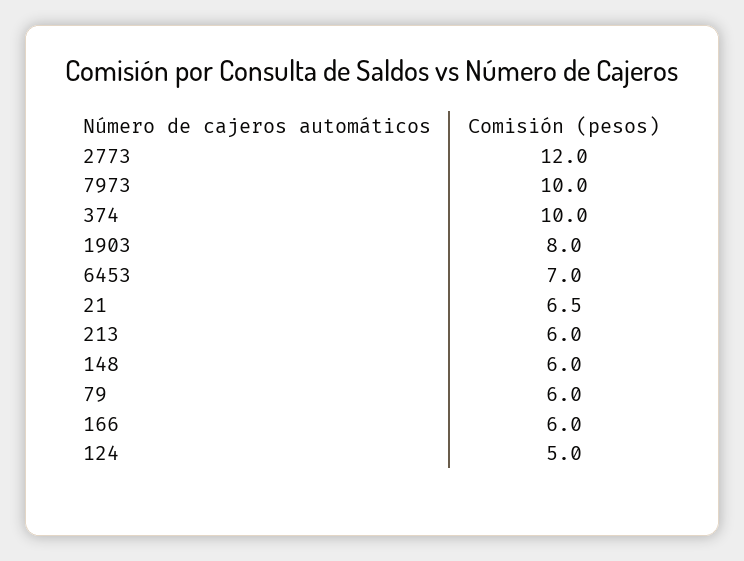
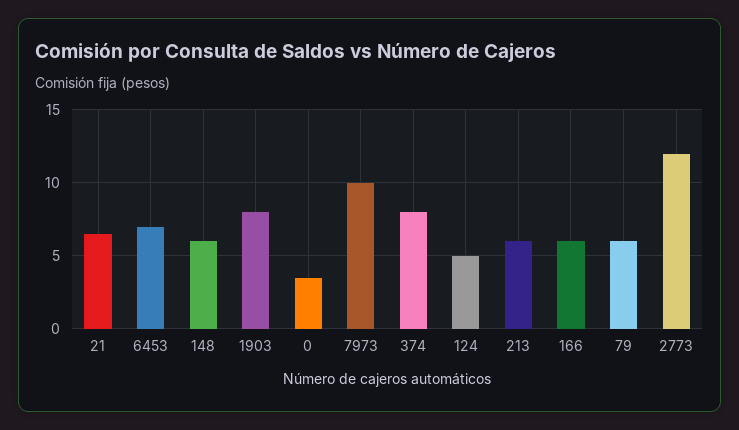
  {
    "2773": 12,
    "7973": 10,
-   "374": 10,
+   "374": 8,
    "1903": 8,
    "6453": 7,
    "21": 6.5,
    "213": 6,
    "148": 6,
    "79": 6,
    "166": 6,
-   "124": 5
+   "124": 5,
+   "0": 3.5
  }

